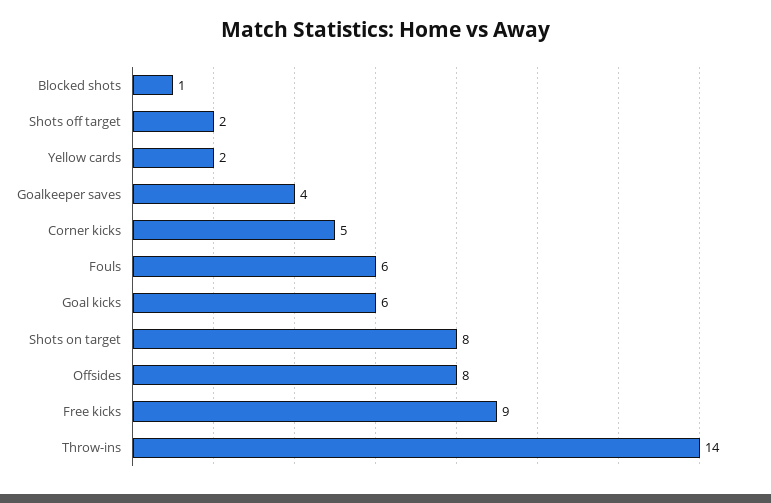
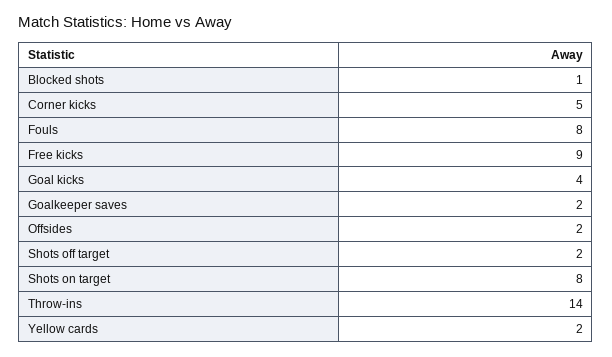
  {
    "Blocked shots": 1,
    "Shots off target": 2,
    "Yellow cards": 2,
-   "Goalkeeper saves": 4,
+   "Goalkeeper saves": 2,
    "Corner kicks": 5,
-   "Fouls": 6,
+   "Fouls": 8,
-   "Goal kicks": 6,
+   "Goal kicks": 4,
    "Shots on target": 8,
-   "Offsides": 8,
+   "Offsides": 2,
    "Free kicks": 9,
    "Throw-ins": 14
  }

